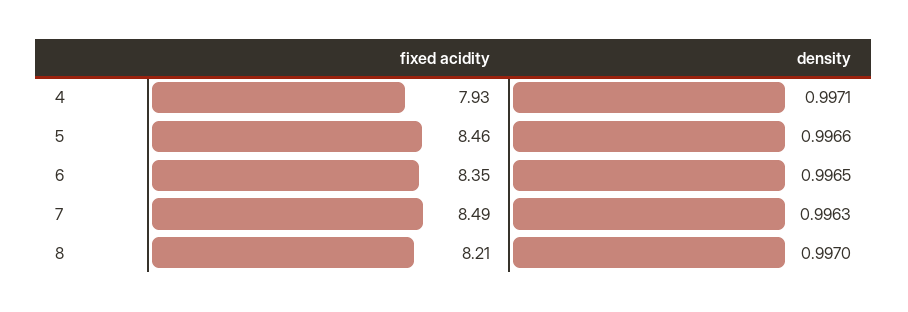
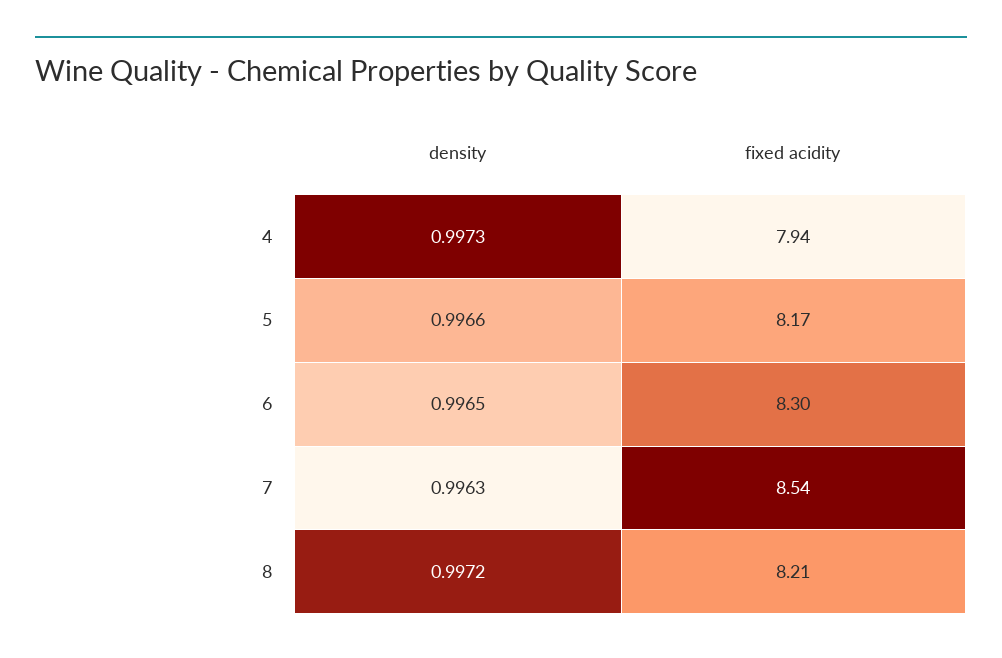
  {
    "fixed acidity": {
-     "4": 7.93,
+     "4": 7.94,
-     "5": 8.46,
+     "5": 8.17,
-     "6": 8.35,
+     "6": 8.3,
-     "7": 8.49,
+     "7": 8.54,
      "8": 8.21
    },
    "density": {
-     "4": 0.9971,
+     "4": 0.9973,
      "5": 0.9966,
      "6": 0.9965,
      "7": 0.9963,
-     "8": 0.997
+     "8": 0.9972
    }
  }

